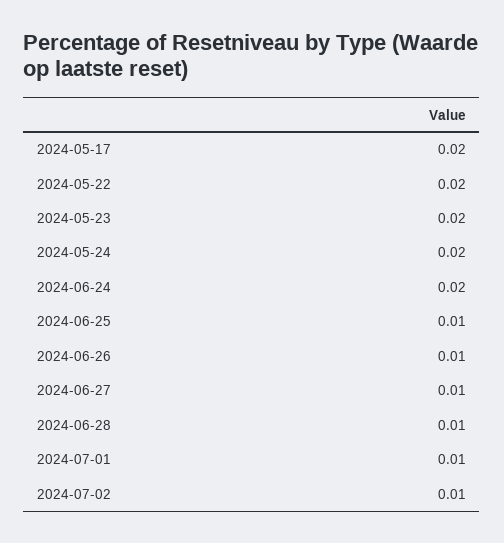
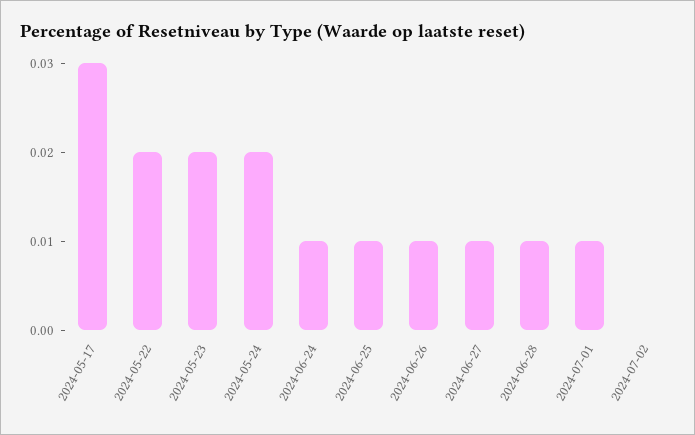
  {
-   "2024-05-17": 0.02,
+   "2024-05-17": 0.03,
    "2024-05-22": 0.02,
    "2024-05-23": 0.02,
    "2024-05-24": 0.02,
-   "2024-06-24": 0.02,
+   "2024-06-24": 0.01,
    "2024-06-25": 0.01,
    "2024-06-26": 0.01,
    "2024-06-27": 0.01,
    "2024-06-28": 0.01,
    "2024-07-01": 0.01,
-   "2024-07-02": 0.01
+   "2024-07-02": 0
  }

